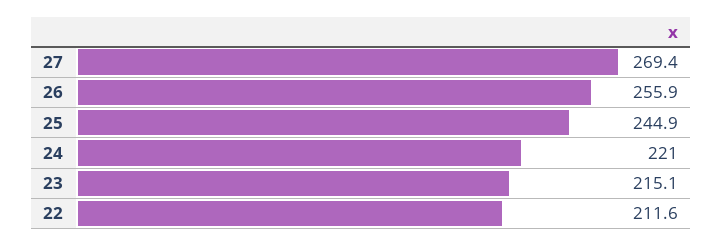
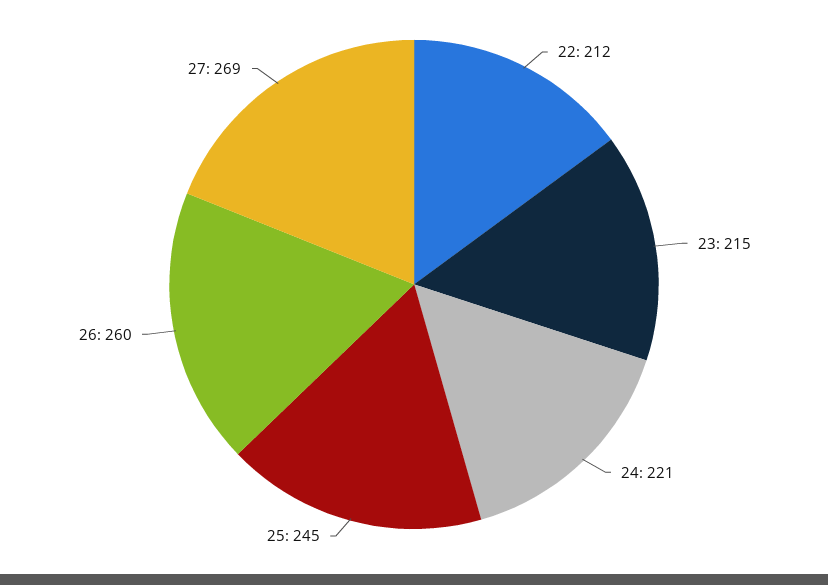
  {
    "27": 269.4,
-   "26": 255.9,
+   "26": 260,
    "25": 244.9,
    "24": 221,
    "23": 215.1,
    "22": 211.6
  }

